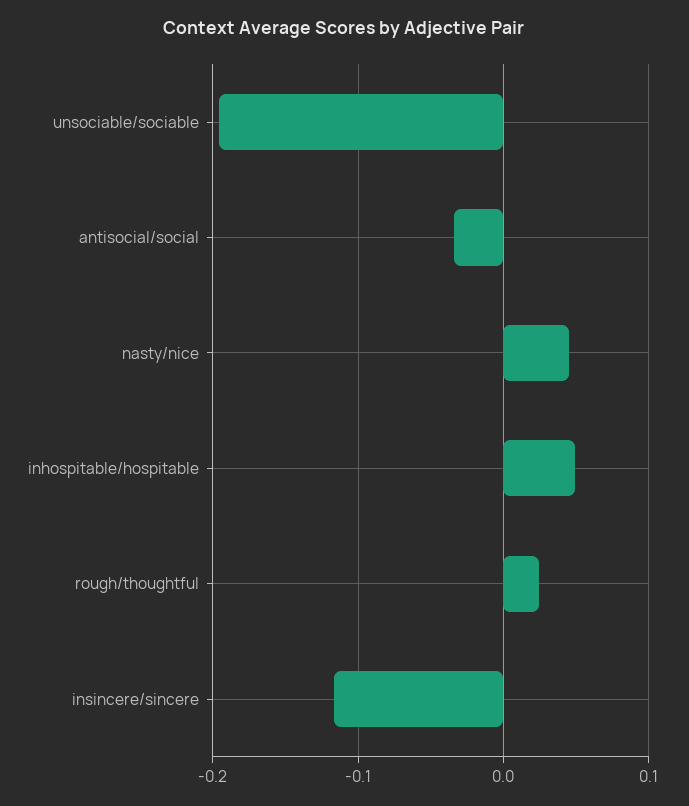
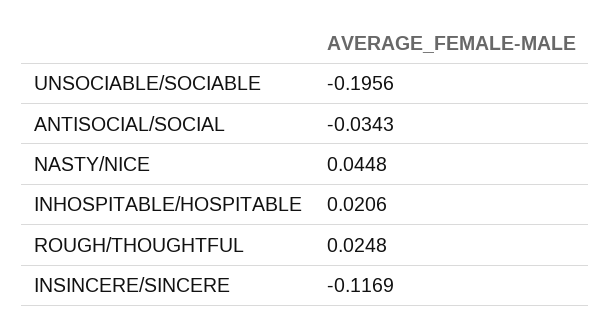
  {
    "unsociable/sociable": -0.1956,
    "antisocial/social": -0.0343,
    "nasty/nice": 0.0448,
-   "inhospitable/hospitable": 0.05,
+   "inhospitable/hospitable": 0.0206,
    "rough/thoughtful": 0.0248,
    "insincere/sincere": -0.1169
  }

